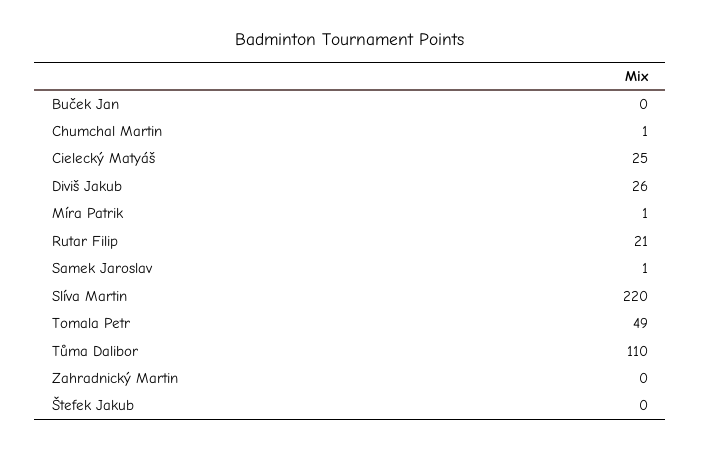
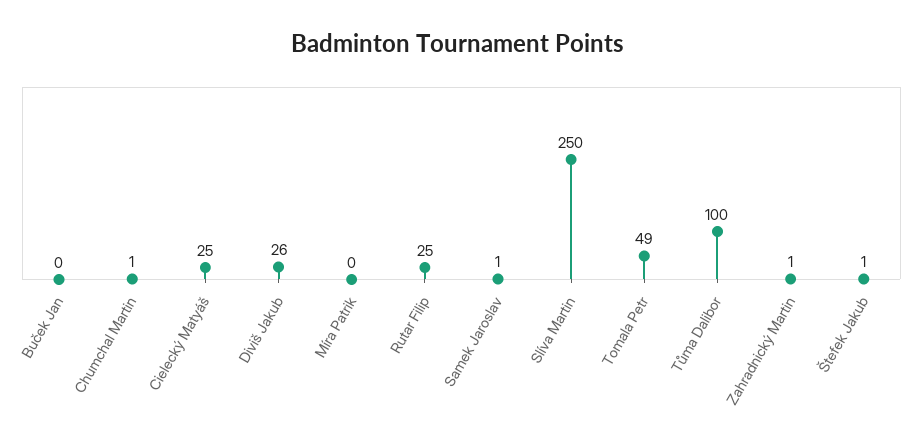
  {
    "Buček Jan": 0,
    "Chumchal Martin": 1,
    "Cielecký Matyáš": 25,
    "Diviš Jakub": 26,
-   "Míra Patrik": 1,
+   "Míra Patrik": 0,
-   "Rutar Filip": 21,
+   "Rutar Filip": 25,
    "Samek Jaroslav": 1,
-   "Slíva Martin": 220,
+   "Slíva Martin": 250,
    "Tomala Petr": 49,
-   "Tůma Dalibor": 110,
+   "Tůma Dalibor": 100,
-   "Zahradnický Martin": 0,
+   "Zahradnický Martin": 1,
-   "Štefek Jakub": 0
+   "Štefek Jakub": 1
  }

